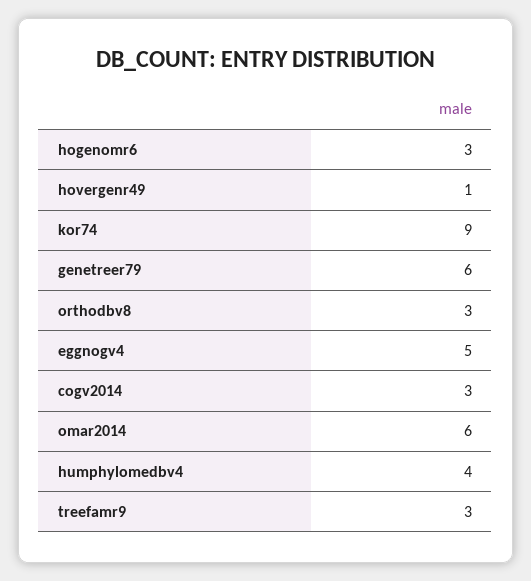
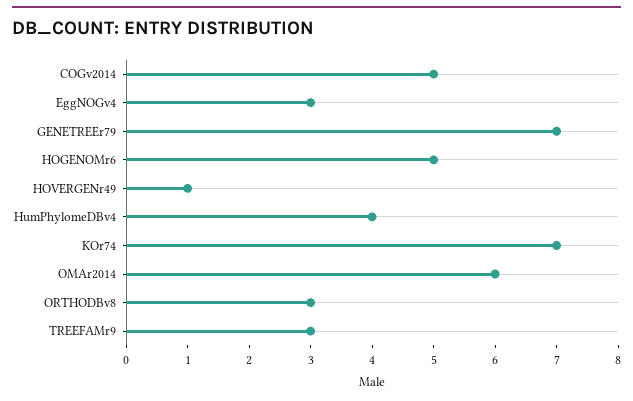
  {
-   "hogenomr6": 3,
+   "hogenomr6": 5,
    "hovergenr49": 1,
-   "kor74": 9,
+   "kor74": 7,
-   "genetreer79": 6,
+   "genetreer79": 7,
    "orthodbv8": 3,
-   "eggnogv4": 5,
+   "eggnogv4": 3,
-   "cogv2014": 3,
+   "cogv2014": 5,
    "omar2014": 6,
    "humphylomedbv4": 4,
    "treefamr9": 3
  }

